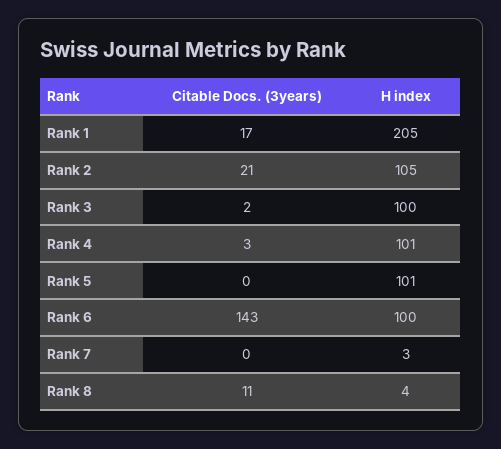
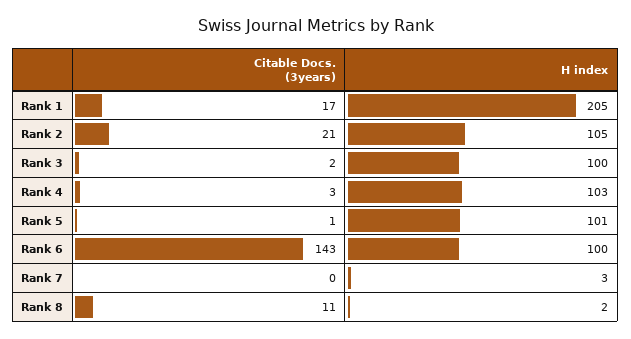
  {
    "Citable Docs. (3years)": {
      "Rank 1": 17,
      "Rank 2": 21,
      "Rank 3": 2,
      "Rank 4": 3,
-     "Rank 5": 0,
+     "Rank 5": 1,
      "Rank 6": 143,
      "Rank 7": 0,
      "Rank 8": 11
    },
    "H index": {
      "Rank 1": 205,
      "Rank 2": 105,
      "Rank 3": 100,
-     "Rank 4": 101,
+     "Rank 4": 103,
      "Rank 5": 101,
      "Rank 6": 100,
      "Rank 7": 3,
-     "Rank 8": 4
+     "Rank 8": 2
    }
  }

